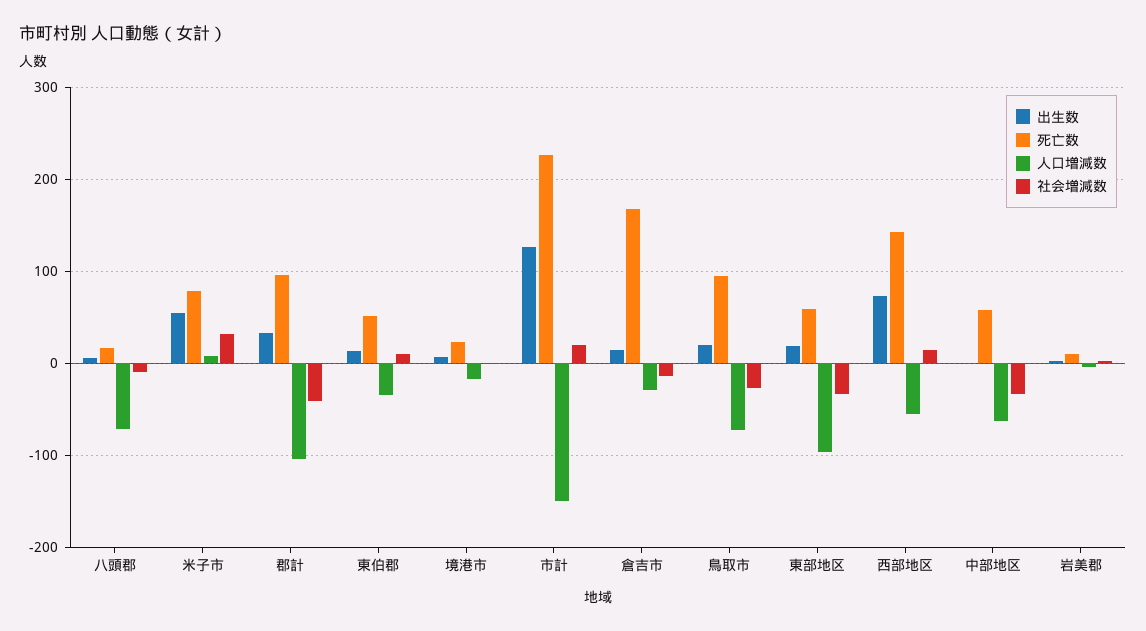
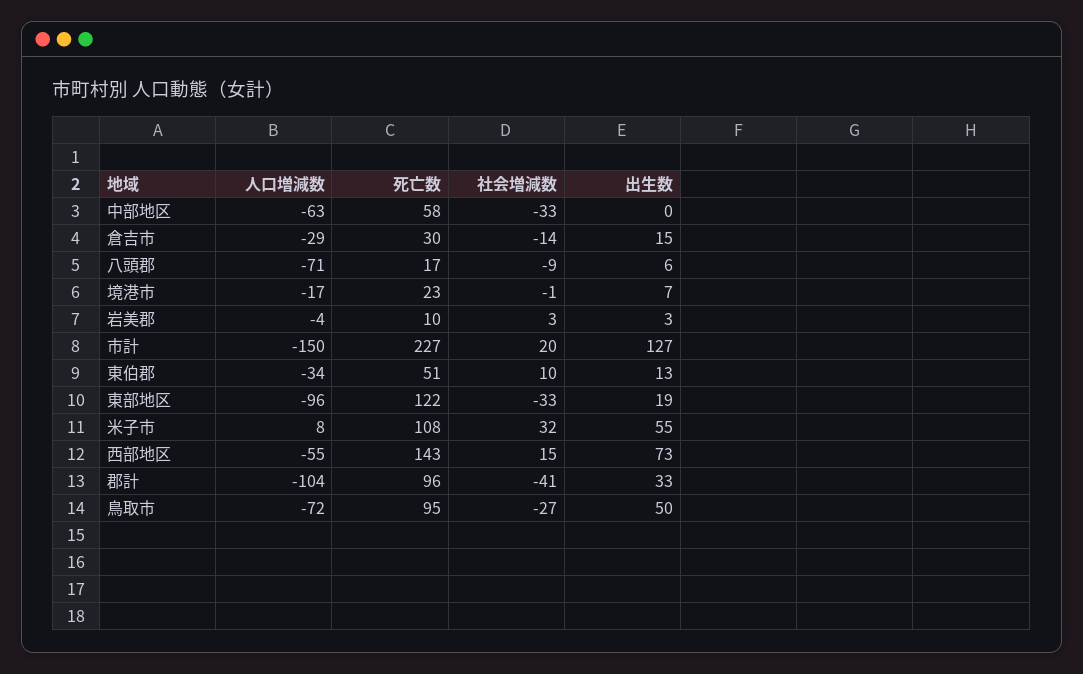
  {
    "出生数": {
      "八頭郡": 6,
      "米子市": 55,
      "郡計": 33,
      "東伯郡": 13,
      "境港市": 7,
      "市計": 127,
      "倉吉市": 15,
-     "鳥取市": 20,
+     "鳥取市": 50,
      "東部地区": 19,
      "西部地区": 73,
      "中部地区": 0,
      "岩美郡": 3
    },
    "死亡数": {
      "八頭郡": 17,
-     "米子市": 80,
+     "米子市": 108,
      "郡計": 96,
      "東伯郡": 51,
      "境港市": 23,
      "市計": 227,
-     "倉吉市": 170,
+     "倉吉市": 30,
      "鳥取市": 95,
-     "東部地区": 60,
+     "東部地区": 122,
      "西部地区": 143,
      "中部地区": 58,
      "岩美郡": 10
    },
    "人口増減数": {
      "八頭郡": -71,
      "米子市": 8,
      "郡計": -104,
      "東伯郡": -34,
      "境港市": -17,
      "市計": -150,
      "倉吉市": -29,
      "鳥取市": -72,
      "東部地区": -96,
      "西部地区": -55,
      "中部地区": -63,
      "岩美郡": -4
    },
    "社会増減数": {
      "八頭郡": -9,
      "米子市": 32,
      "郡計": -41,
      "東伯郡": 10,
      "境港市": -1,
      "市計": 20,
      "倉吉市": -14,
      "鳥取市": -27,
      "東部地区": -33,
      "西部地区": 15,
      "中部地区": -33,
      "岩美郡": 3
    }
  }

